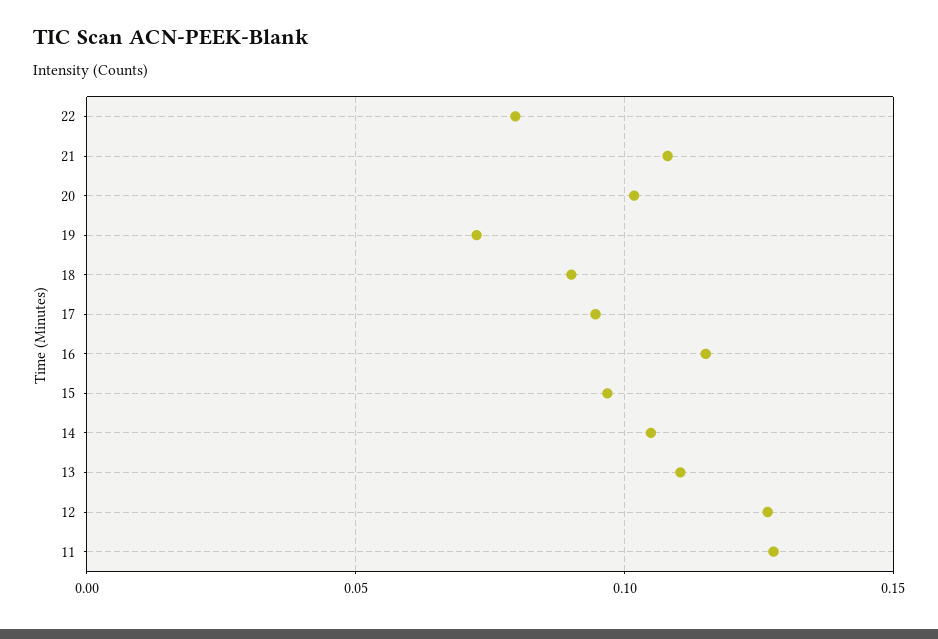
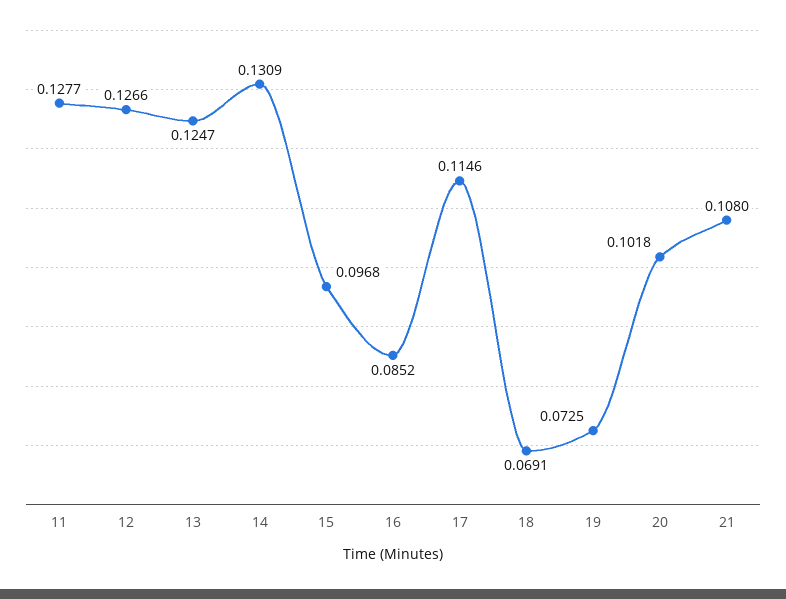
  {
-   "22": 0.08,
    "21": 0.108,
    "20": 0.1018,
    "19": 0.0725,
-   "18": 0.09,
+   "18": 0.0691,
-   "17": 0.095,
+   "17": 0.1146,
-   "16": 0.115,
+   "16": 0.0852,
    "15": 0.0968,
-   "14": 0.105,
+   "14": 0.1309,
-   "13": 0.11,
+   "13": 0.1247,
    "12": 0.1266,
    "11": 0.1277
  }

